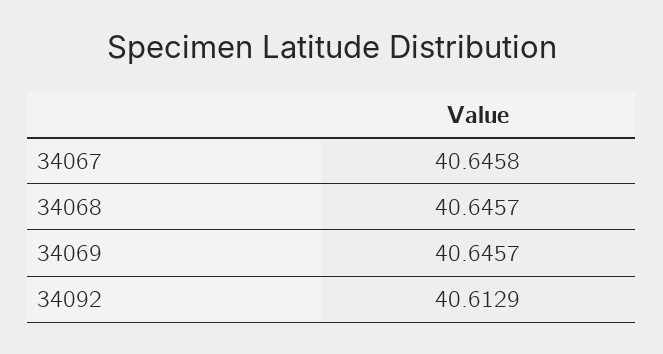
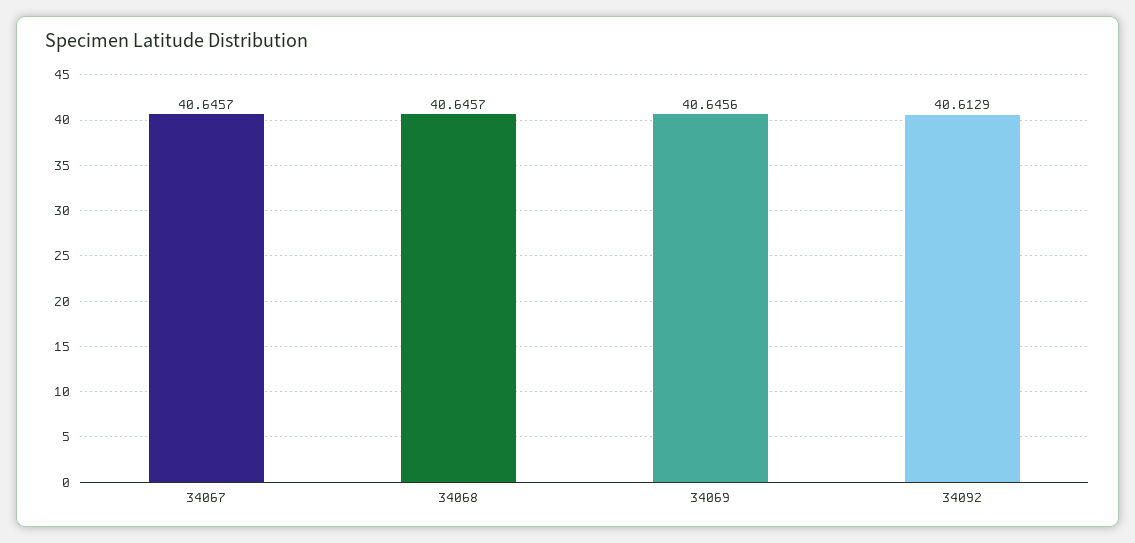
  {
-   "34067": 40.6458,
+   "34067": 40.6457,
    "34068": 40.6457,
-   "34069": 40.6457,
+   "34069": 40.6456,
    "34092": 40.6129
  }

